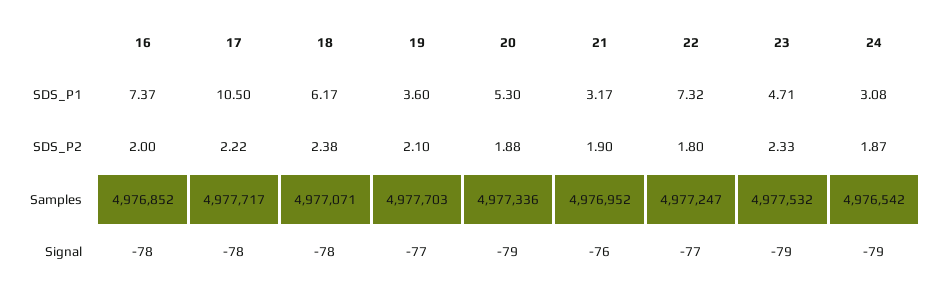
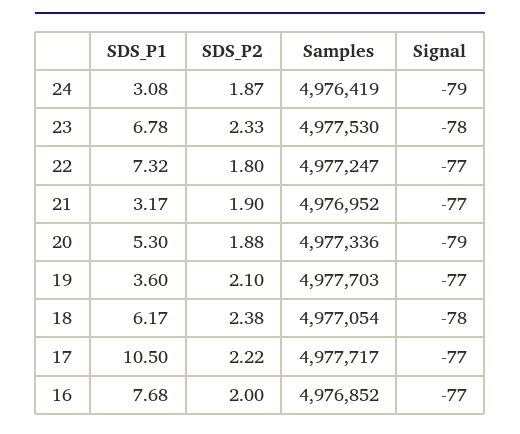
  {
    "16": {
-     "SDS_P1": 7.37,
+     "SDS_P1": 7.68,
      "SDS_P2": 2,
      "Samples": 4976852,
-     "Signal": -78
+     "Signal": -77
    },
    "17": {
      "SDS_P1": 10.5,
      "SDS_P2": 2.22,
      "Samples": 4977717,
-     "Signal": -78
+     "Signal": -77
    },
    "18": {
      "SDS_P1": 6.17,
      "SDS_P2": 2.38,
-     "Samples": 4977071,
+     "Samples": 4977054,
      "Signal": -78
    },
    "19": {
      "SDS_P1": 3.6,
      "SDS_P2": 2.1,
      "Samples": 4977703,
      "Signal": -77
    },
    "20": {
      "SDS_P1": 5.3,
      "SDS_P2": 1.88,
      "Samples": 4977336,
      "Signal": -79
    },
    "21": {
      "SDS_P1": 3.17,
      "SDS_P2": 1.9,
      "Samples": 4976952,
-     "Signal": -76
+     "Signal": -77
    },
    "22": {
      "SDS_P1": 7.32,
      "SDS_P2": 1.8,
      "Samples": 4977247,
      "Signal": -77
    },
    "23": {
-     "SDS_P1": 4.71,
+     "SDS_P1": 6.78,
      "SDS_P2": 2.33,
-     "Samples": 4977532,
+     "Samples": 4977530,
-     "Signal": -79
+     "Signal": -78
    },
    "24": {
      "SDS_P1": 3.08,
      "SDS_P2": 1.87,
-     "Samples": 4976542,
+     "Samples": 4976419,
      "Signal": -79
    }
  }

